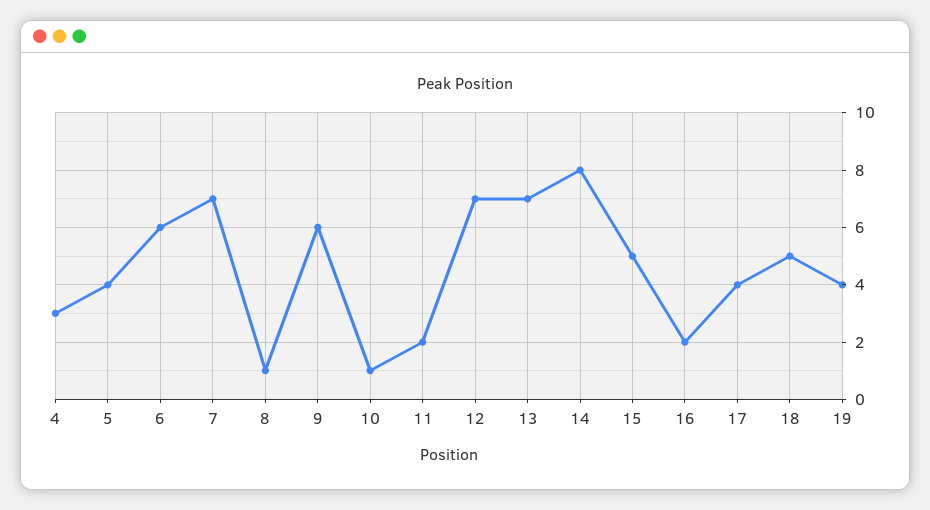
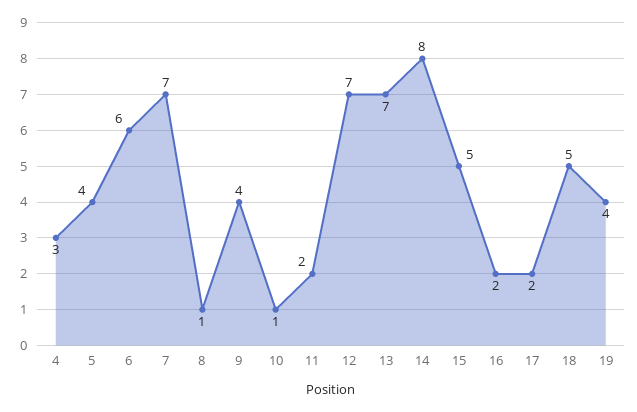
  {
    "4": 3,
    "5": 4,
    "6": 6,
    "7": 7,
    "8": 1,
-   "9": 6,
+   "9": 4,
    "10": 1,
    "11": 2,
    "12": 7,
    "13": 7,
    "14": 8,
    "15": 5,
    "16": 2,
-   "17": 4,
+   "17": 2,
    "18": 5,
    "19": 4
  }

